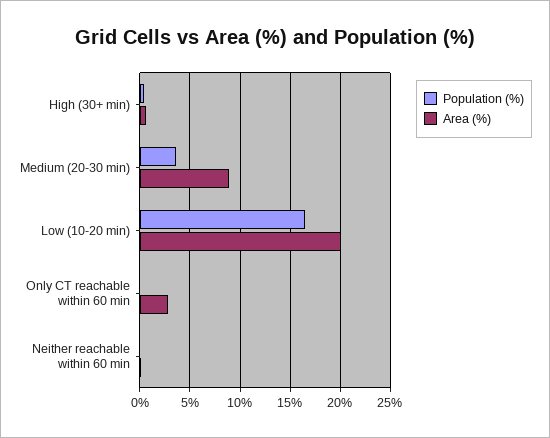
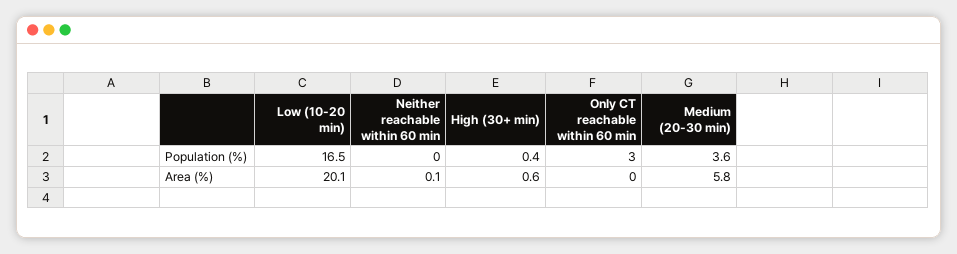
  {
    "Population (%)": {
      "High (30+ min)": 0.4,
      "Medium (20-30 min)": 3.6,
      "Low (10-20 min)": 16.5,
-     "Only CT reachable within 60 min": 0,
+     "Only CT reachable within 60 min": 3,
      "Neither reachable within 60 min": 0
    },
    "Area (%)": {
      "High (30+ min)": 0.6,
-     "Medium (20-30 min)": 9,
+     "Medium (20-30 min)": 5.8,
      "Low (10-20 min)": 20.1,
-     "Only CT reachable within 60 min": 3,
+     "Only CT reachable within 60 min": 0,
      "Neither reachable within 60 min": 0.1
    }
  }

